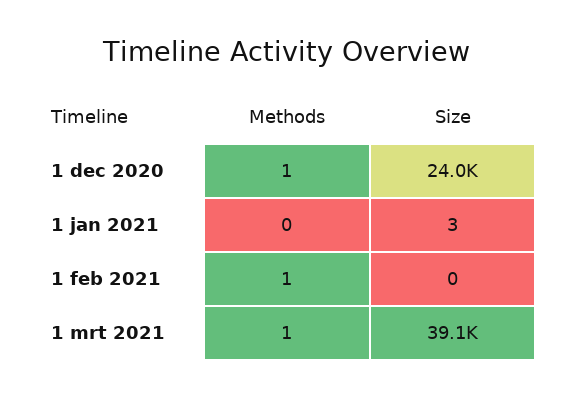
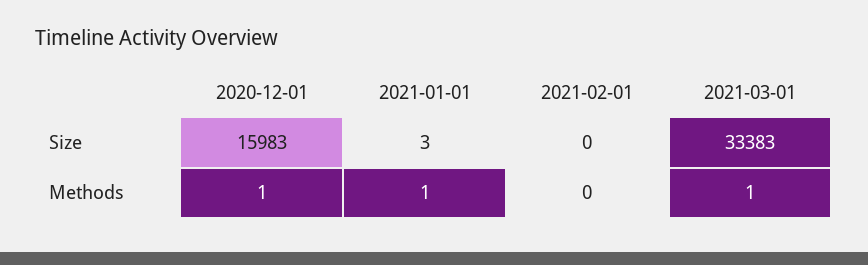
  {
    "Methods": {
      "1 dec 2020": 1,
-     "1 jan 2021": 0,
+     "1 jan 2021": 1,
-     "1 feb 2021": 1,
+     "1 feb 2021": 0,
      "1 mrt 2021": 1
    },
    "Size": {
-     "1 dec 2020": 24000,
+     "1 dec 2020": 15983,
      "1 jan 2021": 3,
      "1 feb 2021": 0,
-     "1 mrt 2021": 39100
+     "1 mrt 2021": 33383
    }
  }

